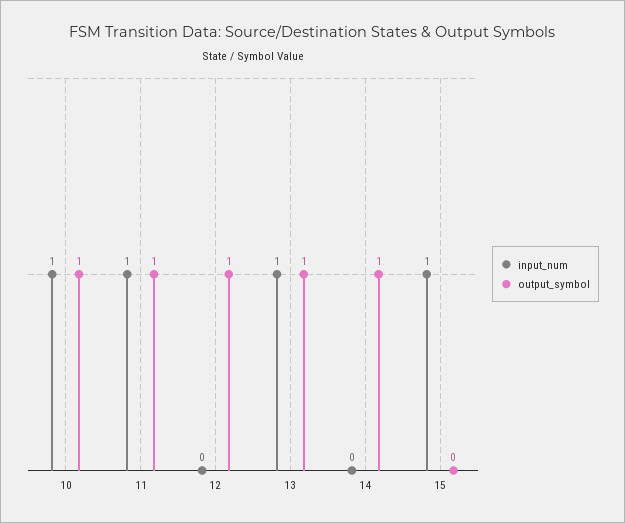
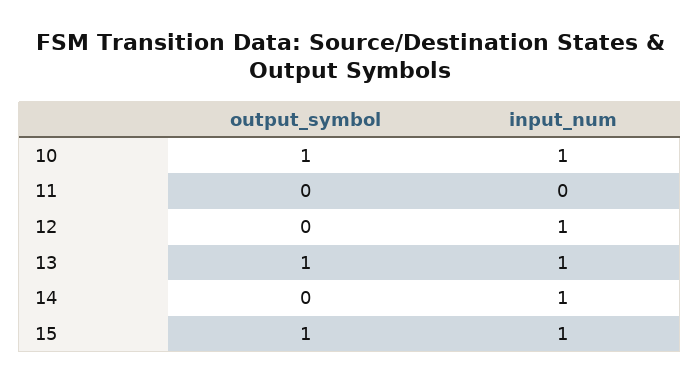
  {
    "input_num": {
      "10": 1,
-     "11": 1,
+     "11": 0,
-     "12": 0,
+     "12": 1,
      "13": 1,
-     "14": 0,
+     "14": 1,
      "15": 1
    },
    "output_symbol": {
      "10": 1,
-     "11": 1,
+     "11": 0,
-     "12": 1,
+     "12": 0,
      "13": 1,
-     "14": 1,
+     "14": 0,
-     "15": 0
+     "15": 1
    }
  }

